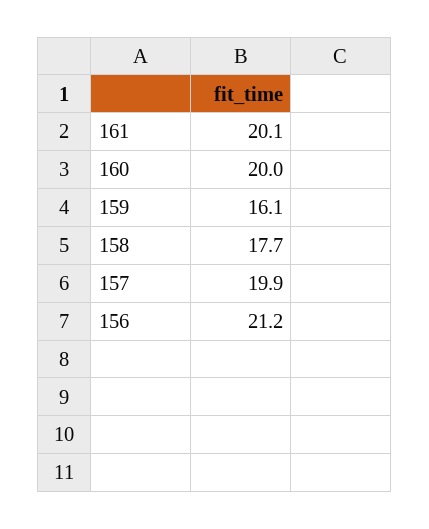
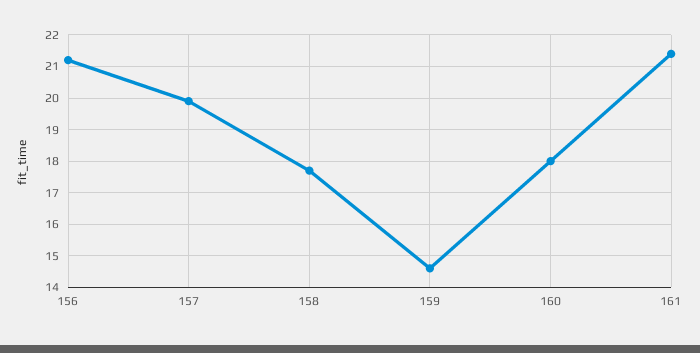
  {
-   "161": 20.1,
+   "161": 21.5,
-   "160": 20,
+   "160": 18,
-   "159": 16.1,
+   "159": 14.5,
    "158": 17.7,
    "157": 19.9,
    "156": 21.2
  }

